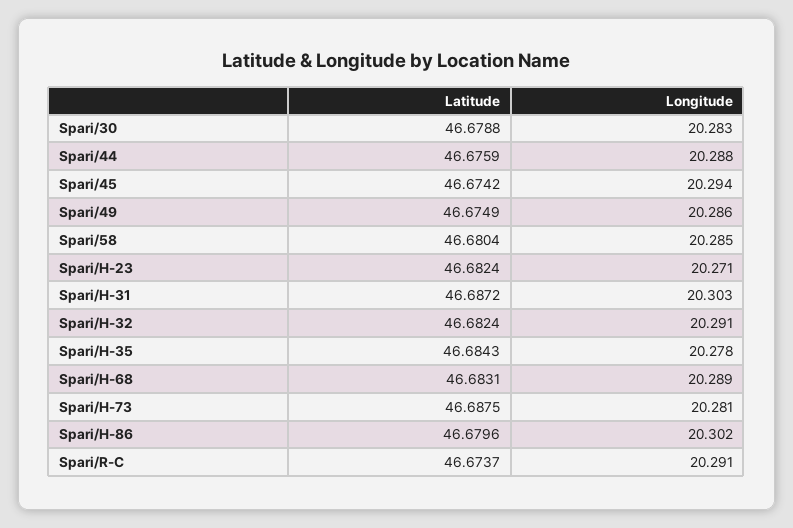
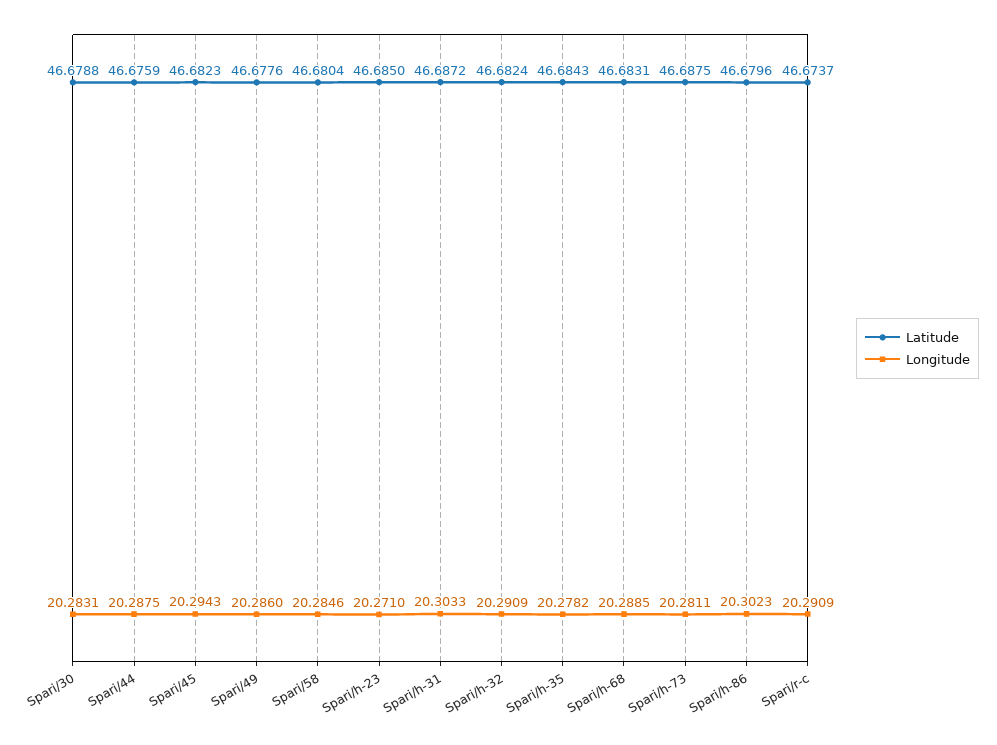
  {
    "Latitude": {
      "Spari/30": 46.6788,
      "Spari/44": 46.6759,
-     "Spari/45": 46.6742,
+     "Spari/45": 46.6823,
-     "Spari/49": 46.6749,
+     "Spari/49": 46.6776,
      "Spari/58": 46.6804,
-     "Spari/H-23": 46.6824,
+     "Spari/H-23": 46.685,
      "Spari/H-31": 46.6872,
      "Spari/H-32": 46.6824,
      "Spari/H-35": 46.6843,
      "Spari/H-68": 46.6831,
      "Spari/H-73": 46.6875,
      "Spari/H-86": 46.6796,
      "Spari/R-C": 46.6737
    },
    "Longitude": {
      "Spari/30": 20.2831,
      "Spari/44": 20.2875,
      "Spari/45": 20.2943,
      "Spari/49": 20.286,
      "Spari/58": 20.2846,
      "Spari/H-23": 20.271,
      "Spari/H-31": 20.3033,
      "Spari/H-32": 20.2909,
      "Spari/H-35": 20.2782,
      "Spari/H-68": 20.2885,
      "Spari/H-73": 20.2811,
      "Spari/H-86": 20.3023,
      "Spari/R-C": 20.2909
    }
  }

